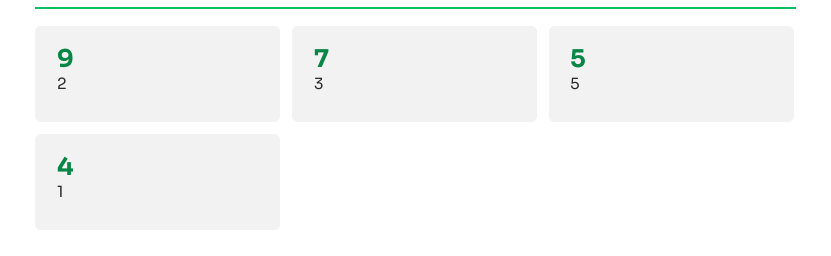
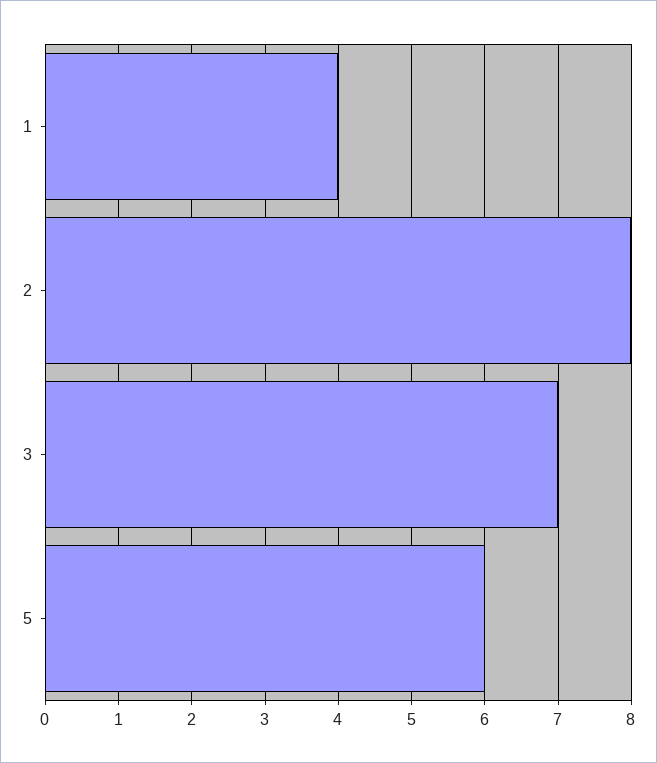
  {
-   "2": 9,
+   "2": 8,
    "3": 7,
-   "5": 5,
+   "5": 6,
    "1": 4
  }

